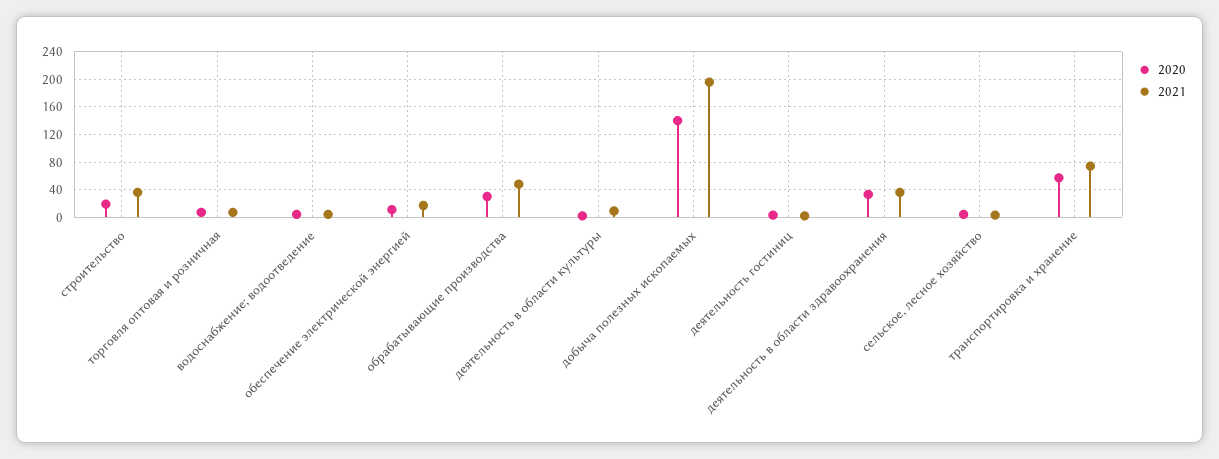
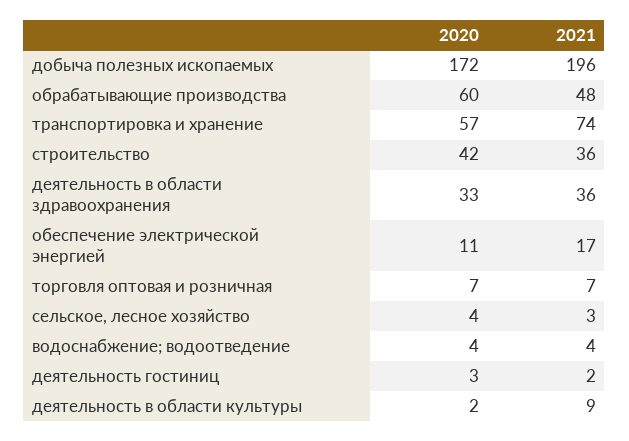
  {
    "2020": {
-     "строительство": 20,
+     "строительство": 42,
      "торговля оптовая и розничная": 7,
      "водоснабжение; водоотведение": 4,
      "обеспечение электрической энергией": 11,
-     "обрабатывающие производства": 30,
+     "обрабатывающие производства": 60,
      "деятельность в области культуры": 2,
-     "добыча полезных ископаемых": 140,
+     "добыча полезных ископаемых": 172,
      "деятельность гостиниц": 3,
      "деятельность в области здравоохранения": 33,
      "сельское, лесное хозяйство": 4,
      "транспортировка и хранение": 57
    },
    "2021": {
      "строительство": 36,
      "торговля оптовая и розничная": 7,
      "водоснабжение; водоотведение": 4,
      "обеспечение электрической энергией": 17,
      "обрабатывающие производства": 48,
      "деятельность в области культуры": 9,
      "добыча полезных ископаемых": 196,
      "деятельность гостиниц": 2,
      "деятельность в области здравоохранения": 36,
      "сельское, лесное хозяйство": 3,
      "транспортировка и хранение": 74
    }
  }

